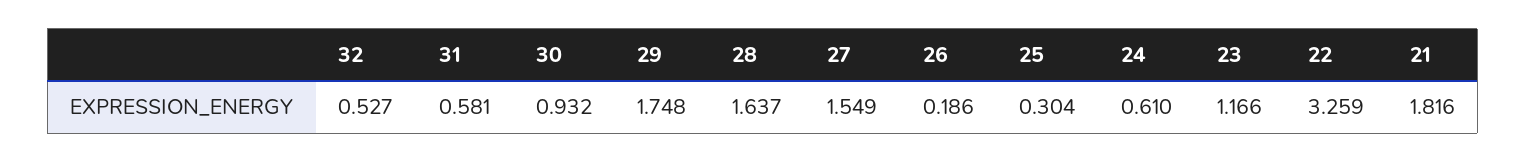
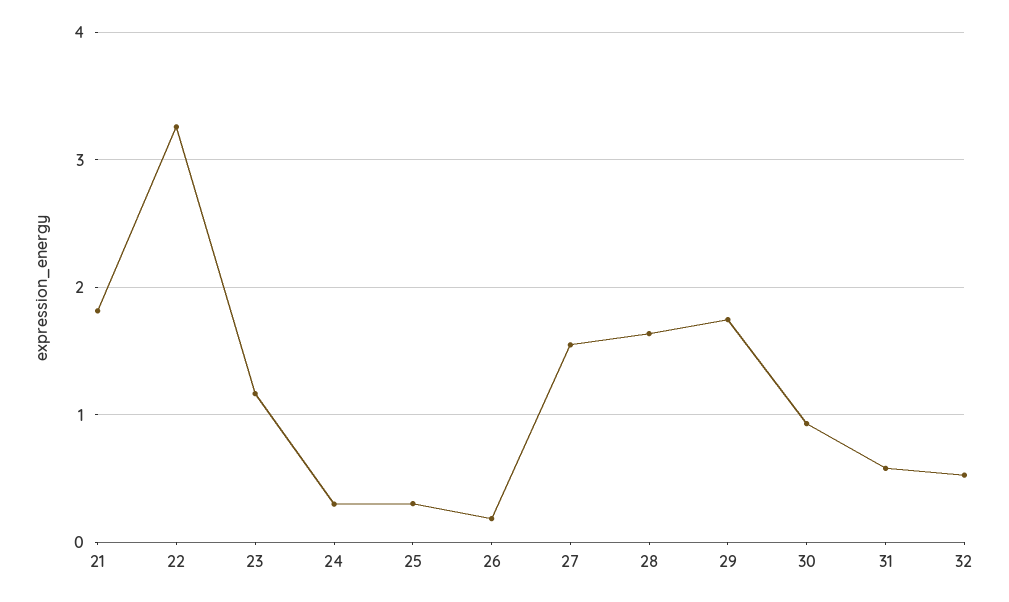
  {
    "32": 0.527,
    "31": 0.581,
    "30": 0.932,
    "29": 1.748,
    "28": 1.637,
    "27": 1.549,
    "26": 0.186,
    "25": 0.304,
-   "24": 0.61,
+   "24": 0.3,
    "23": 1.166,
    "22": 3.259,
    "21": 1.816
  }

